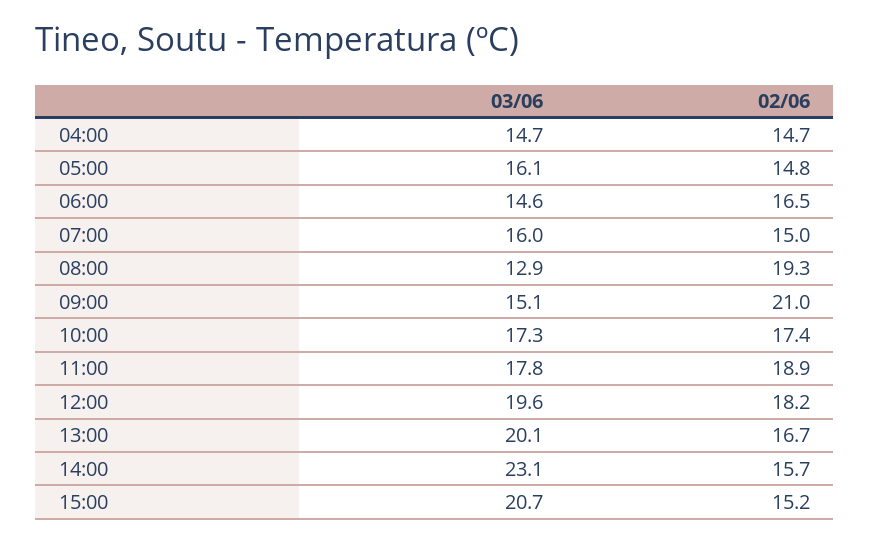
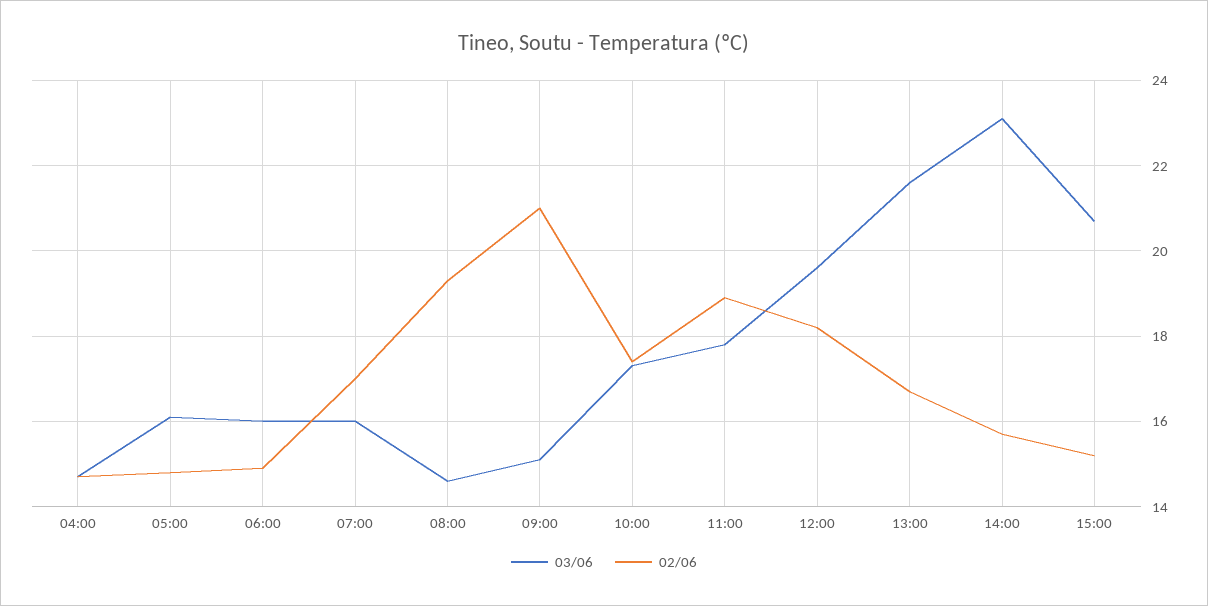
  {
    "03/06": {
      "04:00": 14.7,
      "05:00": 16.1,
-     "06:00": 14.6,
+     "06:00": 16,
      "07:00": 16,
-     "08:00": 12.9,
+     "08:00": 14.5,
      "09:00": 15.1,
      "10:00": 17.3,
      "11:00": 17.8,
      "12:00": 19.6,
-     "13:00": 20.1,
+     "13:00": 21.5,
      "14:00": 23.1,
      "15:00": 20.7
    },
    "02/06": {
      "04:00": 14.7,
      "05:00": 14.8,
-     "06:00": 16.5,
+     "06:00": 15,
-     "07:00": 15,
+     "07:00": 17,
      "08:00": 19.3,
      "09:00": 21,
      "10:00": 17.4,
      "11:00": 18.9,
      "12:00": 18.2,
      "13:00": 16.7,
      "14:00": 15.7,
      "15:00": 15.2
    }
  }

